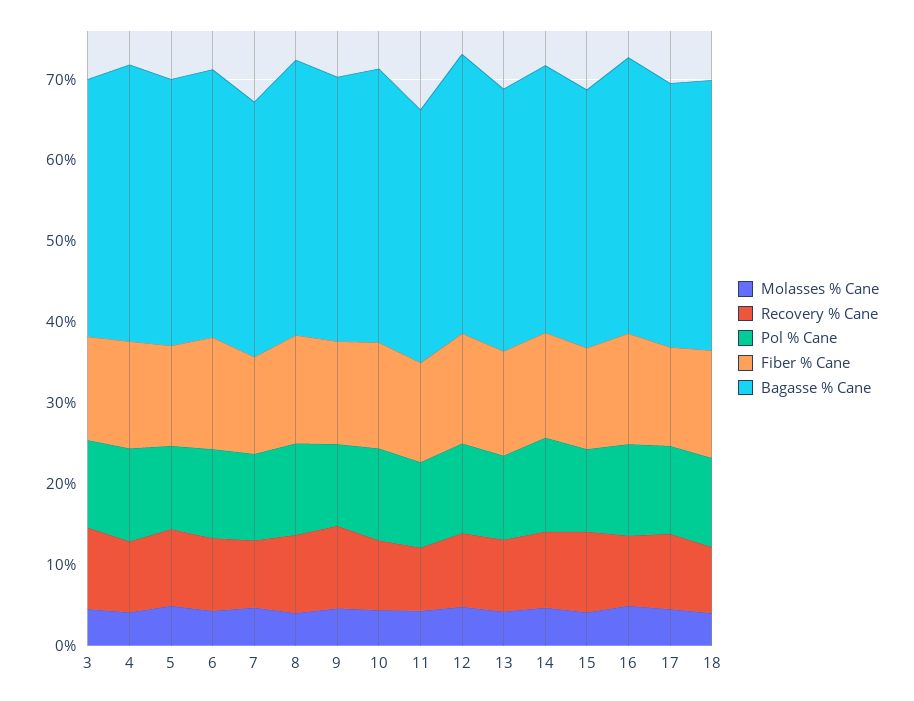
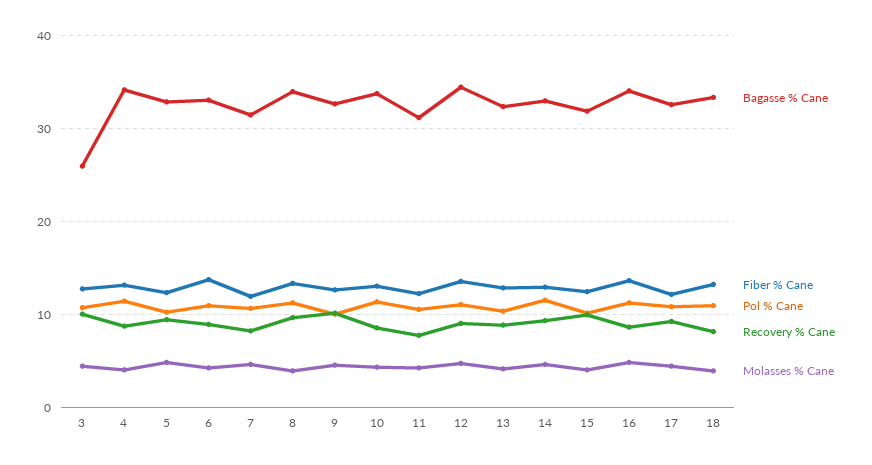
  {
    "Molasses % Cane": {
      "3": 5,
      "4": 4,
      "5": 5,
      "6": 4,
      "7": 5,
      "8": 4,
      "9": 5,
      "10": 4,
      "11": 4,
      "12": 5,
      "13": 4,
      "14": 5,
      "15": 4,
      "16": 5,
      "17": 5,
      "18": 4
    },
    "Recovery % Cane": {
      "3": 10,
      "4": 9,
      "5": 10,
      "6": 9,
      "7": 8,
      "8": 10,
      "9": 10,
      "10": 9,
      "11": 8,
      "12": 9,
      "13": 9,
      "14": 9,
      "15": 10,
      "16": 9,
      "17": 9,
      "18": 8
    },
    "Pol % Cane": {
      "3": 11,
      "4": 12,
      "5": 10,
      "6": 11,
      "7": 11,
      "8": 11,
      "9": 10,
      "10": 11,
      "11": 11,
      "12": 11,
      "13": 10,
      "14": 12,
      "15": 10,
      "16": 11,
      "17": 11,
      "18": 11
    },
    "Fiber % Cane": {
      "3": 13,
      "4": 13,
      "5": 12,
      "6": 14,
      "7": 12,
      "8": 13,
      "9": 13,
      "10": 13,
      "11": 12,
      "12": 14,
      "13": 13,
      "14": 13,
      "15": 13,
      "16": 14,
      "17": 12,
      "18": 13
    },
    "Bagasse % Cane": {
-     "3": 32,
+     "3": 26,
      "4": 34,
      "5": 33,
      "6": 33,
      "7": 32,
      "8": 34,
      "9": 33,
      "10": 34,
      "11": 31,
      "12": 35,
      "13": 32,
      "14": 33,
      "15": 32,
      "16": 34,
      "17": 33,
      "18": 33
    }
  }

